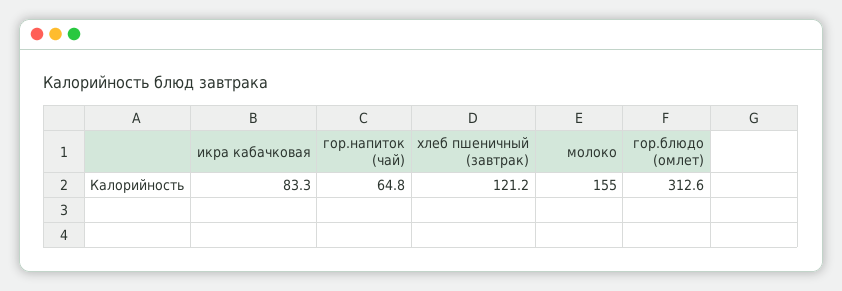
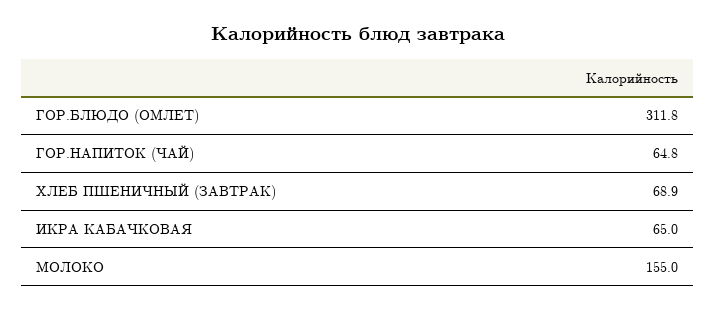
  {
-   "икра кабачковая": 83.3,
+   "икра кабачковая": 65,
    "гор.напиток (чай)": 64.8,
-   "хлеб пшеничный (завтрак)": 121.2,
+   "хлеб пшеничный (завтрак)": 68.9,
    "молоко": 155,
-   "гор.блюдо (омлет)": 312.6
+   "гор.блюдо (омлет)": 311.8
  }

